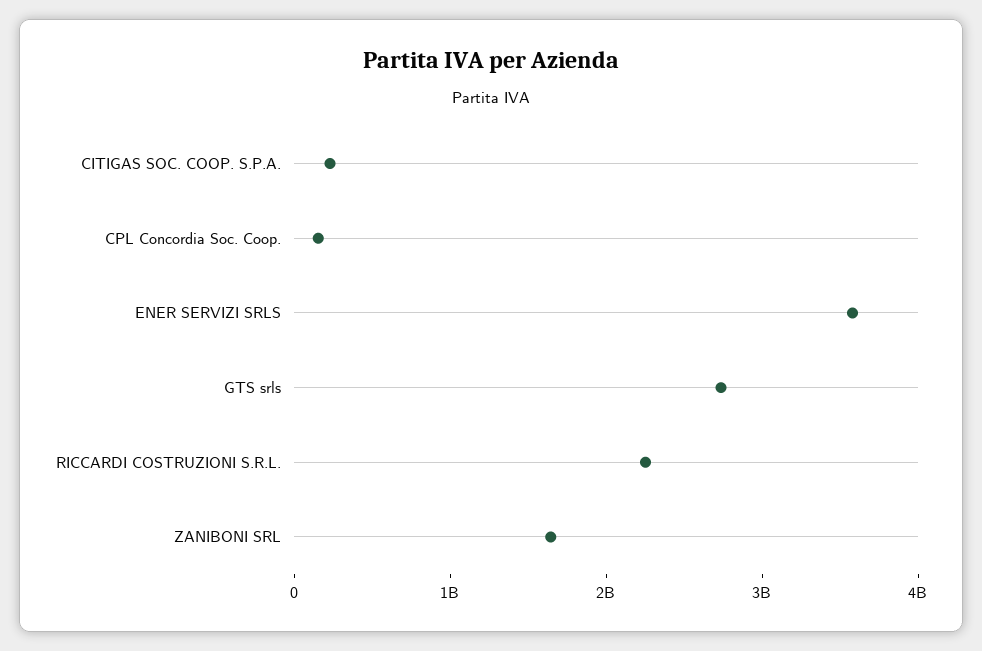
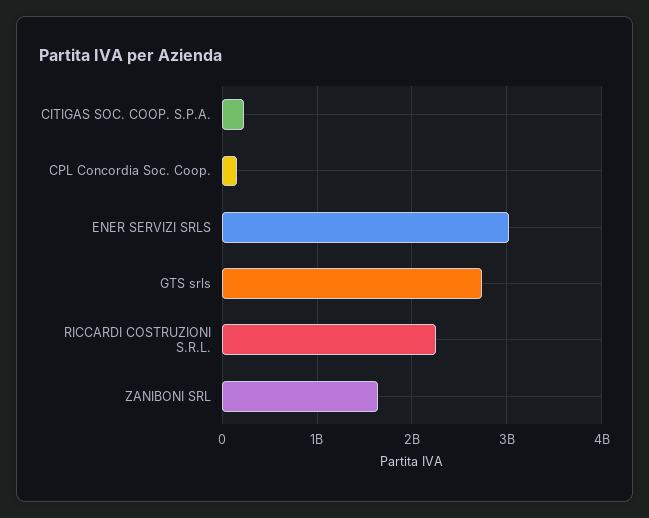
  {
    "CITIGAS SOC. COOP. S.P.A.": 200000000,
    "CPL Concordia Soc. Coop.": 200000000,
-   "ENER SERVIZI SRLS": 3600000000,
+   "ENER SERVIZI SRLS": 3000000000,
    "GTS srls": 2700000000,
    "RICCARDI COSTRUZIONI S.R.L.": 2300000000,
    "ZANIBONI SRL": 1600000000
  }

